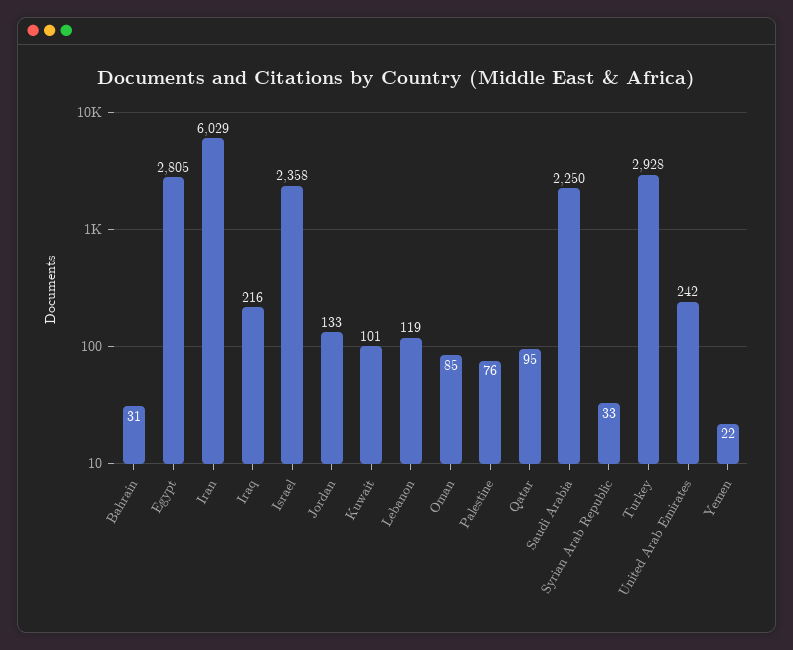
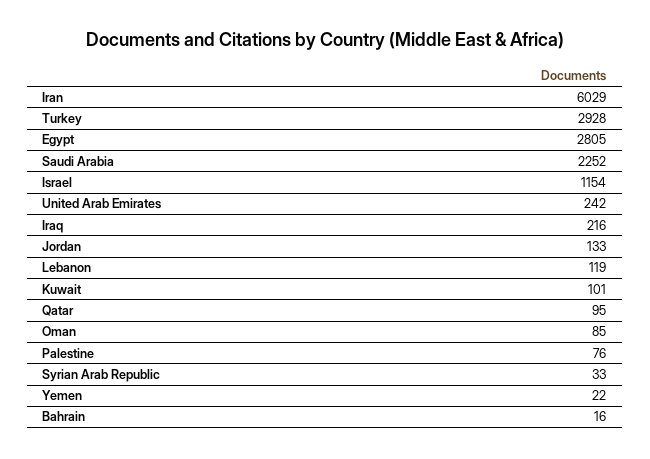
  {
-   "Bahrain": 31,
+   "Bahrain": 16,
    "Egypt": 2805,
    "Iran": 6029,
    "Iraq": 216,
-   "Israel": 2358,
+   "Israel": 1154,
    "Jordan": 133,
    "Kuwait": 101,
    "Lebanon": 119,
    "Oman": 85,
    "Palestine": 76,
    "Qatar": 95,
-   "Saudi Arabia": 2250,
+   "Saudi Arabia": 2252,
    "Syrian Arab Republic": 33,
    "Turkey": 2928,
    "United Arab Emirates": 242,
    "Yemen": 22
  }

